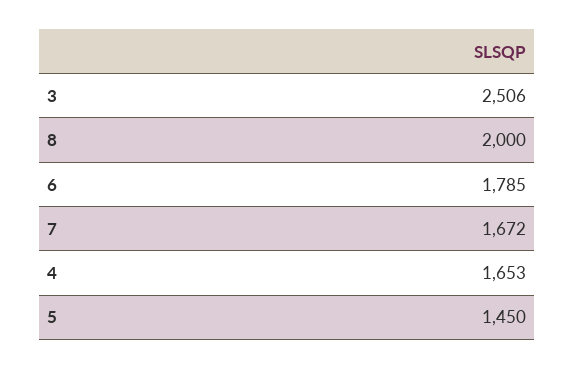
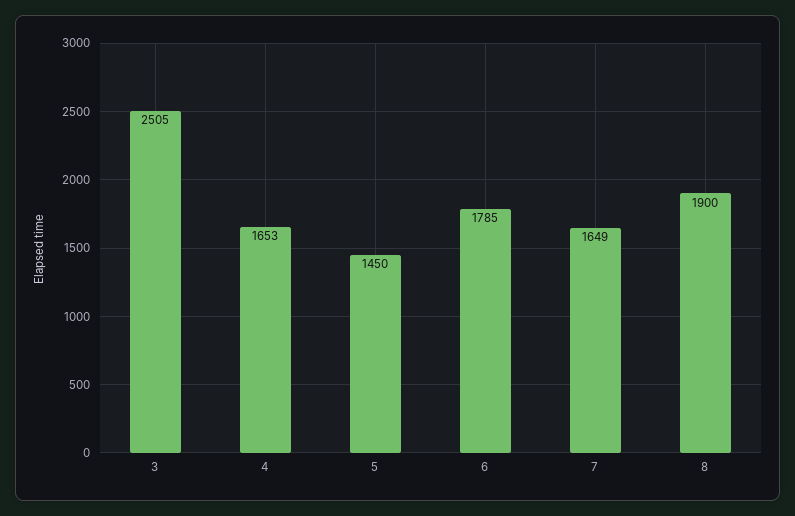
  {
-   "3": 2506,
+   "3": 2505,
-   "8": 2000,
+   "8": 1900,
    "6": 1785,
-   "7": 1672,
+   "7": 1649,
    "4": 1653,
    "5": 1450
  }

